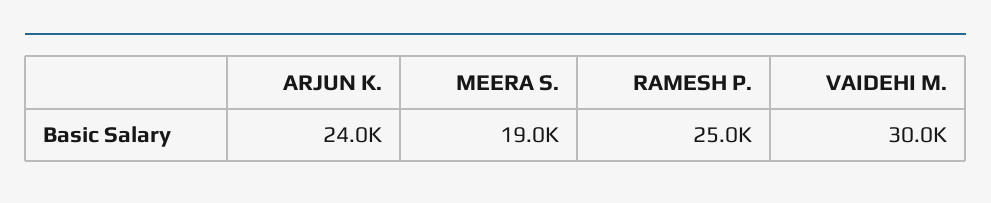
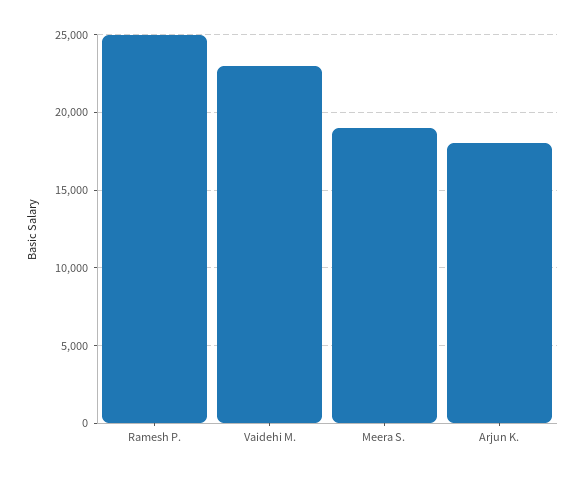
  {
-   "ARJUN K.": 24000,
+   "ARJUN K.": 18000,
    "MEERA S.": 19000,
    "RAMESH P.": 25000,
-   "VAIDEHI M.": 30000
+   "VAIDEHI M.": 23000
  }

